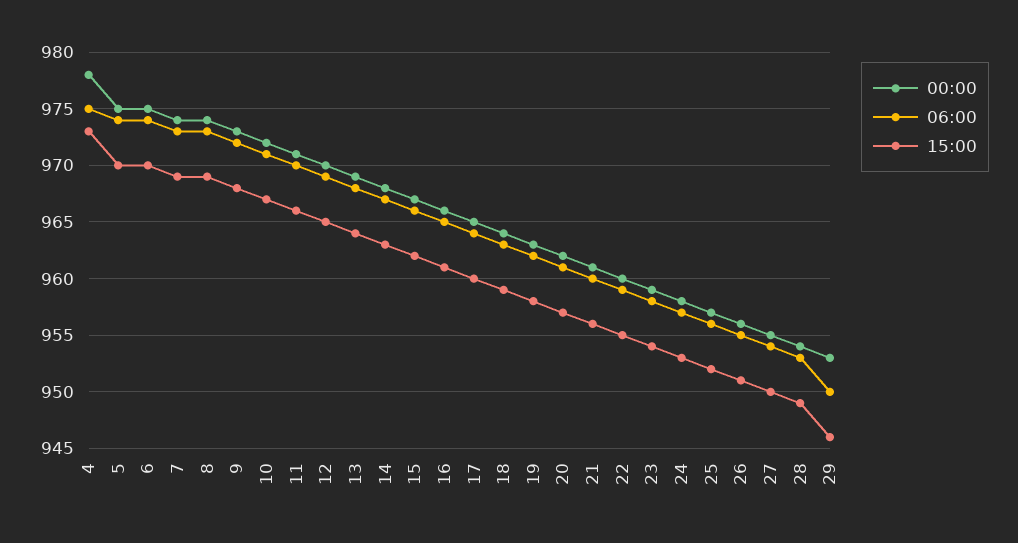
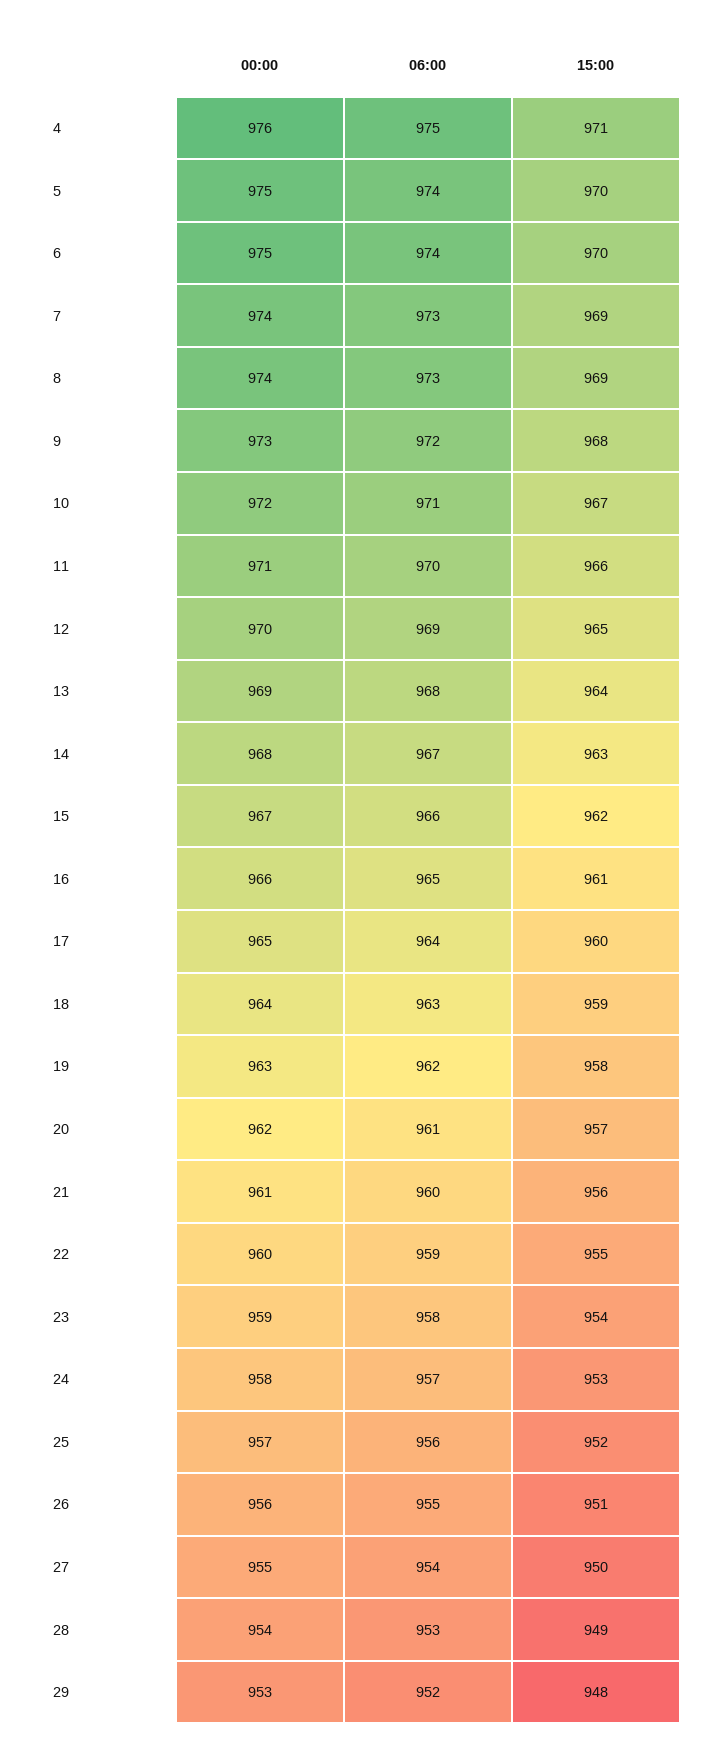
  {
    "00:00": {
-     "4": 978,
+     "4": 976,
      "5": 975,
      "6": 975,
      "7": 974,
      "8": 974,
      "9": 973,
      "10": 972,
      "11": 971,
      "12": 970,
      "13": 969,
      "14": 968,
      "15": 967,
      "16": 966,
      "17": 965,
      "18": 964,
      "19": 963,
      "20": 962,
      "21": 961,
      "22": 960,
      "23": 959,
      "24": 958,
      "25": 957,
      "26": 956,
      "27": 955,
      "28": 954,
      "29": 953
    },
    "06:00": {
      "4": 975,
      "5": 974,
      "6": 974,
      "7": 973,
      "8": 973,
      "9": 972,
      "10": 971,
      "11": 970,
      "12": 969,
      "13": 968,
      "14": 967,
      "15": 966,
      "16": 965,
      "17": 964,
      "18": 963,
      "19": 962,
      "20": 961,
      "21": 960,
      "22": 959,
      "23": 958,
      "24": 957,
      "25": 956,
      "26": 955,
      "27": 954,
      "28": 953,
-     "29": 950
+     "29": 952
    },
    "15:00": {
-     "4": 973,
+     "4": 971,
      "5": 970,
      "6": 970,
      "7": 969,
      "8": 969,
      "9": 968,
      "10": 967,
      "11": 966,
      "12": 965,
      "13": 964,
      "14": 963,
      "15": 962,
      "16": 961,
      "17": 960,
      "18": 959,
      "19": 958,
      "20": 957,
      "21": 956,
      "22": 955,
      "23": 954,
      "24": 953,
      "25": 952,
      "26": 951,
      "27": 950,
      "28": 949,
-     "29": 946
+     "29": 948
    }
  }

